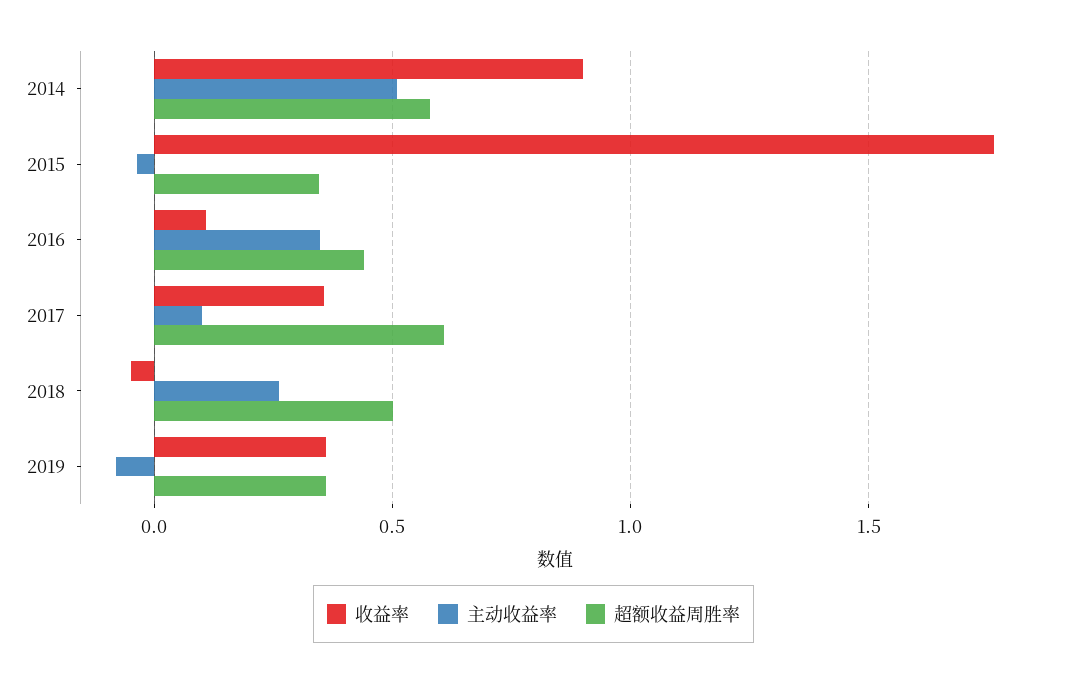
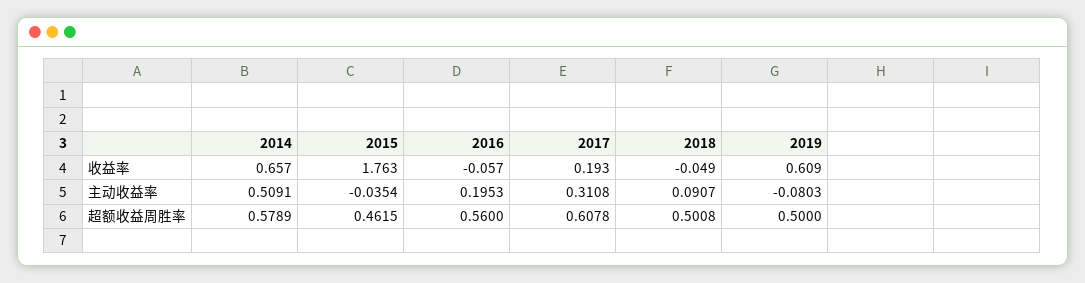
  {
    "收益率": {
-     "2014": 0.9,
+     "2014": 0.657,
      "2015": 1.763,
-     "2016": 0.1,
+     "2016": -0.057,
-     "2017": 0.35,
+     "2017": 0.193,
      "2018": -0.049,
-     "2019": 0.35
+     "2019": 0.609
    },
    "主动收益率": {
      "2014": 0.5091,
      "2015": -0.0354,
-     "2016": 0.35,
+     "2016": 0.1953,
-     "2017": 0.1,
+     "2017": 0.3108,
-     "2018": 0.25,
+     "2018": 0.0907,
      "2019": -0.0803
    },
    "超额收益周胜率": {
      "2014": 0.5789,
-     "2015": 0.35,
+     "2015": 0.4615,
-     "2016": 0.45,
+     "2016": 0.56,
      "2017": 0.6078,
      "2018": 0.5008,
-     "2019": 0.35
+     "2019": 0.5
    }
  }

